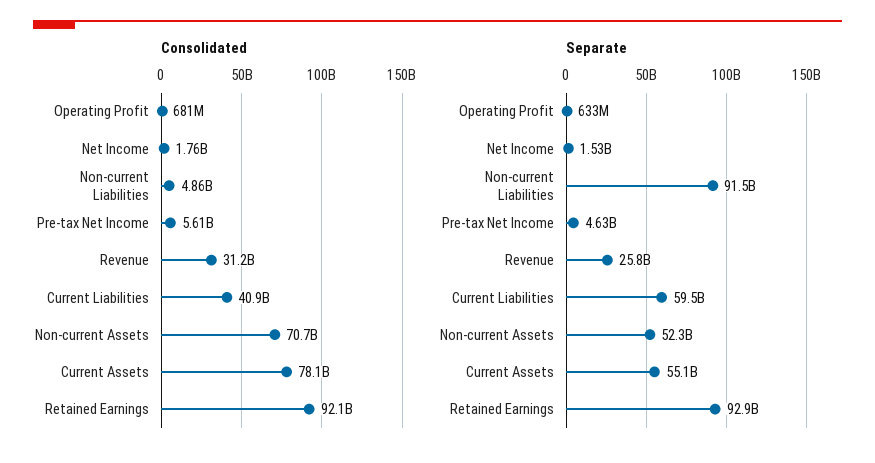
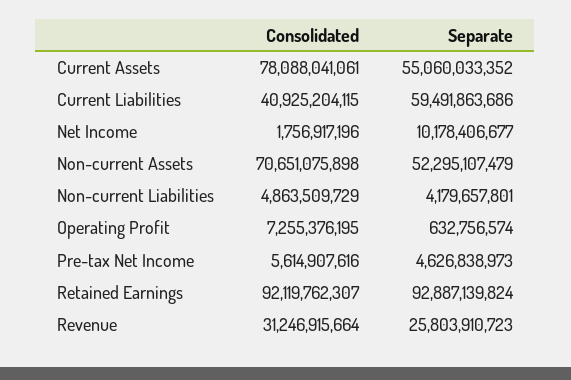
  {
    "Consolidated": {
-     "Operating Profit": 681000000,
+     "Operating Profit": 7255376195,
      "Net Income": 1756917196,
      "Non-current Liabilities": 4863509729,
      "Pre-tax Net Income": 5614907616,
      "Revenue": 31246915664,
      "Current Liabilities": 40925204115,
      "Non-current Assets": 70651075898,
      "Current Assets": 78088041061,
      "Retained Earnings": 92119762307
    },
    "Separate": {
      "Operating Profit": 632756574,
-     "Net Income": 1530000000,
+     "Net Income": 10178406677,
-     "Non-current Liabilities": 91500000000,
+     "Non-current Liabilities": 4179657801,
      "Pre-tax Net Income": 4626838973,
      "Revenue": 25803910723,
      "Current Liabilities": 59491863686,
      "Non-current Assets": 52295107479,
      "Current Assets": 55060033352,
      "Retained Earnings": 92887139824
    }
  }

